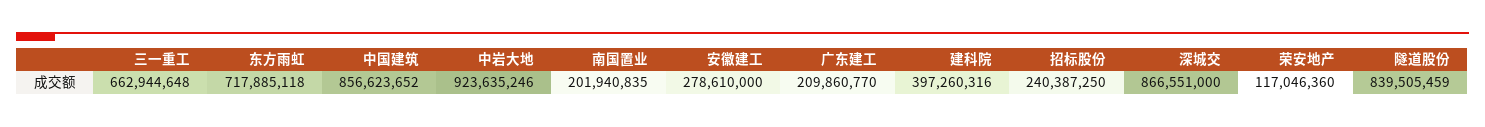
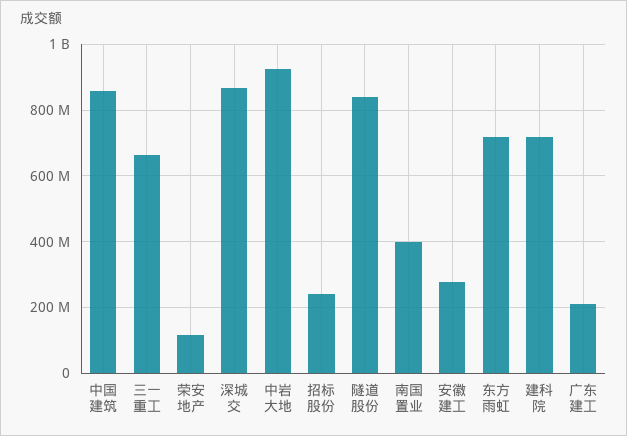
  {
    "三一重工": 662944648,
    "东方雨虹": 717885118,
    "中国建筑": 856623652,
    "中岩大地": 923635246,
-   "南国置业": 201940835,
+   "南国置业": 400000000,
    "安徽建工": 278610000,
    "广东建工": 209860770,
-   "建科院": 397260316,
+   "建科院": 720000000,
    "招标股份": 240387250,
    "深城交": 866551000,
    "荣安地产": 117046360,
    "隧道股份": 839505459
  }

